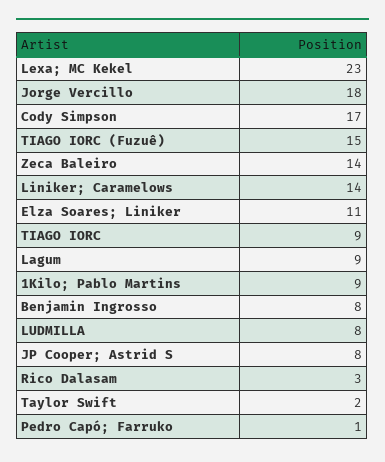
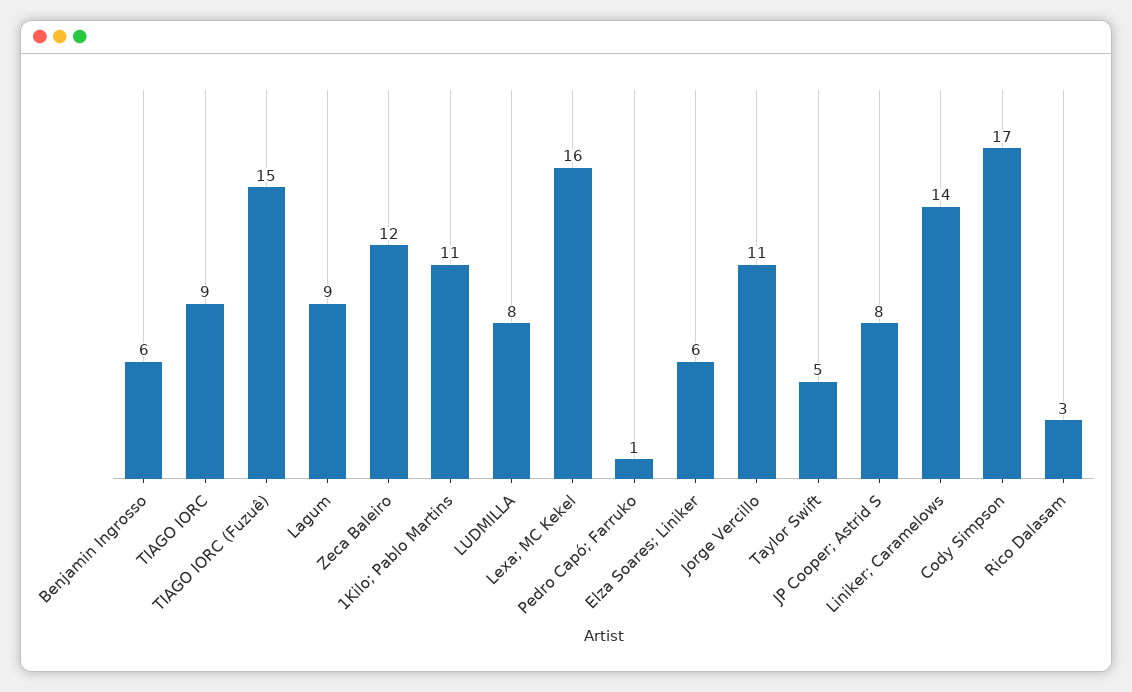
  {
-   "Lexa; MC Kekel": 23,
+   "Lexa; MC Kekel": 16,
-   "Jorge Vercillo": 18,
+   "Jorge Vercillo": 11,
    "Cody Simpson": 17,
    "TIAGO IORC (Fuzuê)": 15,
-   "Zeca Baleiro": 14,
+   "Zeca Baleiro": 12,
    "Liniker; Caramelows": 14,
-   "Elza Soares; Liniker": 11,
+   "Elza Soares; Liniker": 6,
    "TIAGO IORC": 9,
    "Lagum": 9,
-   "1Kilo; Pablo Martins": 9,
+   "1Kilo; Pablo Martins": 11,
-   "Benjamin Ingrosso": 8,
+   "Benjamin Ingrosso": 6,
    "LUDMILLA": 8,
    "JP Cooper; Astrid S": 8,
    "Rico Dalasam": 3,
-   "Taylor Swift": 2,
+   "Taylor Swift": 5,
    "Pedro Capó; Farruko": 1
  }

